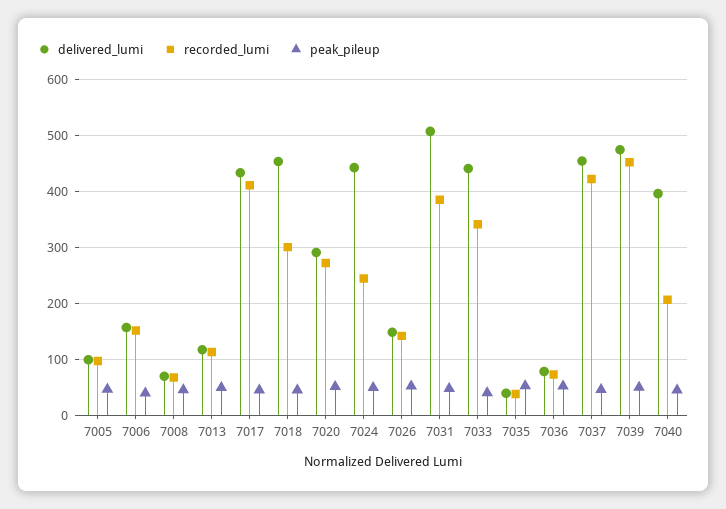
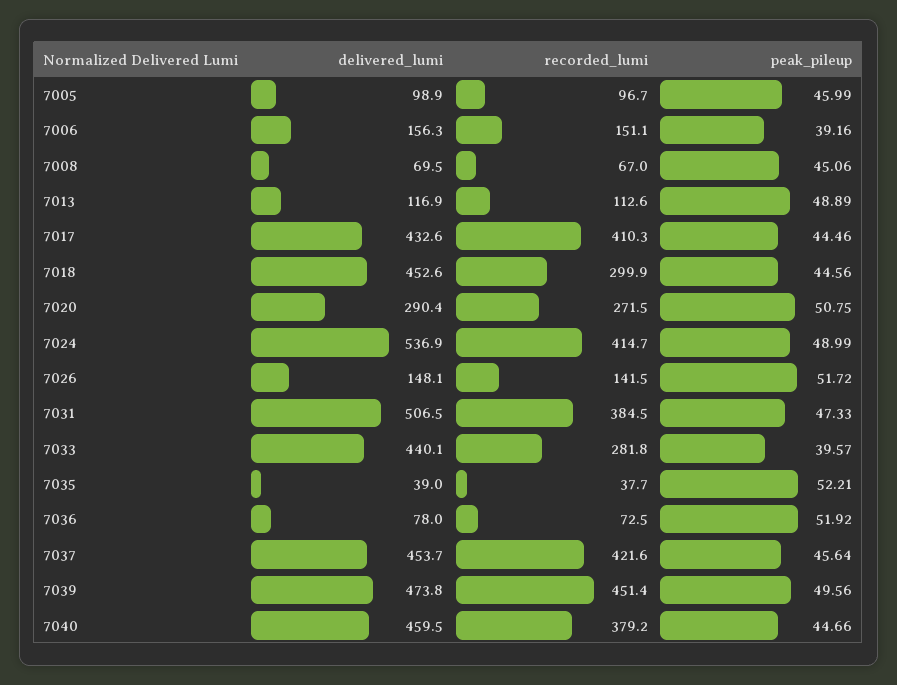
  {
    "delivered_lumi": {
      "7005": 98.9,
      "7006": 156.3,
      "7008": 69.5,
      "7013": 116.9,
      "7017": 432.6,
      "7018": 452.6,
      "7020": 290.4,
-     "7024": 440,
+     "7024": 536.9,
      "7026": 148.1,
      "7031": 506.5,
      "7033": 440.1,
      "7035": 39,
      "7036": 78,
      "7037": 453.7,
      "7039": 473.8,
-     "7040": 400
+     "7040": 459.5
    },
    "recorded_lumi": {
      "7005": 96.7,
      "7006": 151.1,
      "7008": 67,
      "7013": 112.6,
      "7017": 410.3,
      "7018": 299.9,
      "7020": 271.5,
-     "7024": 240,
+     "7024": 414.7,
      "7026": 141.5,
      "7031": 384.5,
-     "7033": 340,
+     "7033": 281.8,
      "7035": 37.7,
      "7036": 72.5,
      "7037": 421.6,
      "7039": 451.4,
-     "7040": 200
+     "7040": 379.2
    },
    "peak_pileup": {
      "7005": 45.99,
      "7006": 39.16,
      "7008": 45.06,
      "7013": 48.89,
      "7017": 44.46,
      "7018": 44.56,
      "7020": 50.75,
      "7024": 48.99,
      "7026": 51.72,
      "7031": 47.33,
      "7033": 39.57,
      "7035": 52.21,
      "7036": 51.92,
      "7037": 45.64,
      "7039": 49.56,
      "7040": 44.66
    }
  }

